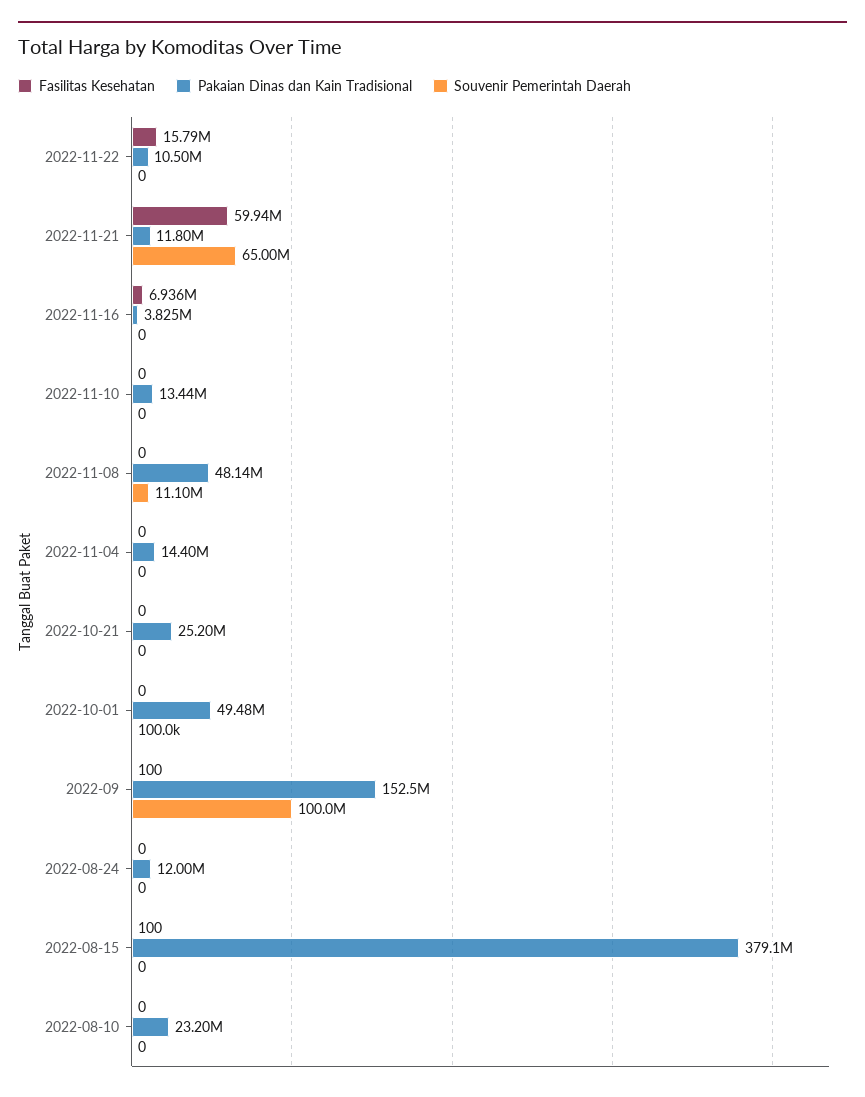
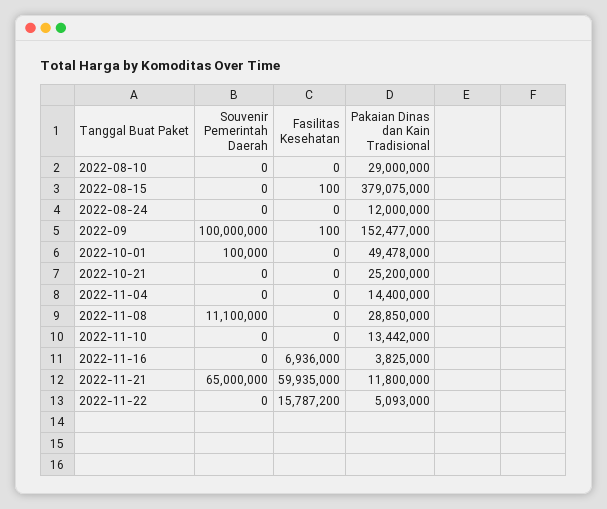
  {
    "Fasilitas Kesehatan": {
      "2022-11-22": 15787200,
      "2022-11-21": 59935000,
      "2022-11-16": 6936000,
      "2022-11-10": 0,
      "2022-11-08": 0,
      "2022-11-04": 0,
      "2022-10-21": 0,
      "2022-10-01": 0,
      "2022-09": 100,
      "2022-08-24": 0,
      "2022-08-15": 100,
      "2022-08-10": 0
    },
    "Pakaian Dinas dan Kain Tradisional": {
-     "2022-11-22": 10500000,
+     "2022-11-22": 5093000,
      "2022-11-21": 11800000,
      "2022-11-16": 3825000,
      "2022-11-10": 13442000,
-     "2022-11-08": 48140000,
+     "2022-11-08": 28850000,
      "2022-11-04": 14400000,
      "2022-10-21": 25200000,
      "2022-10-01": 49478000,
      "2022-09": 152477000,
      "2022-08-24": 12000000,
      "2022-08-15": 379075000,
-     "2022-08-10": 23200000
+     "2022-08-10": 29000000
    },
    "Souvenir Pemerintah Daerah": {
      "2022-11-22": 0,
      "2022-11-21": 65000000,
      "2022-11-16": 0,
      "2022-11-10": 0,
      "2022-11-08": 11100000,
      "2022-11-04": 0,
      "2022-10-21": 0,
      "2022-10-01": 100000,
      "2022-09": 100000000,
      "2022-08-24": 0,
      "2022-08-15": 0,
      "2022-08-10": 0
    }
  }

